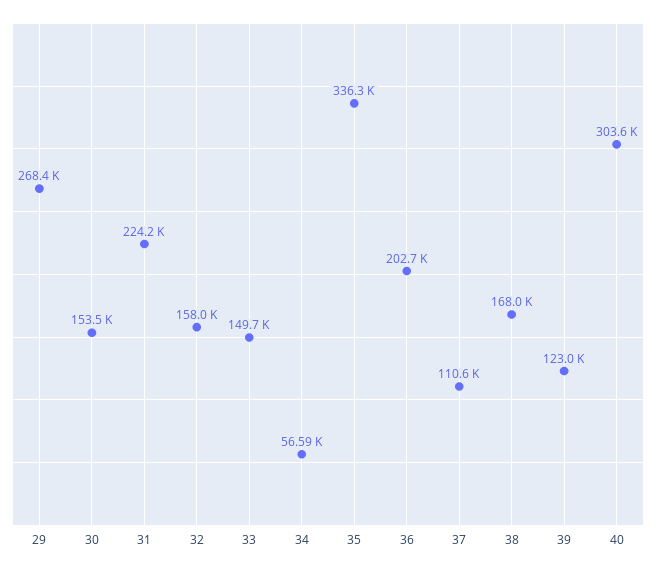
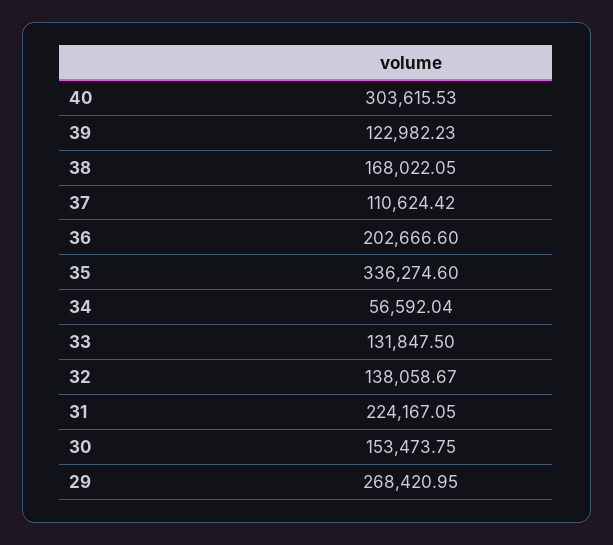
  {
    "29": 268420.95,
    "30": 153473.75,
    "31": 224167.05,
-   "32": 158000,
+   "32": 138058.67,
-   "33": 149700,
+   "33": 131847.5,
    "34": 56592.04,
    "35": 336274.6,
    "36": 202666.6,
    "37": 110624.42,
    "38": 168022.05,
    "39": 122982.23,
    "40": 303615.53
  }

